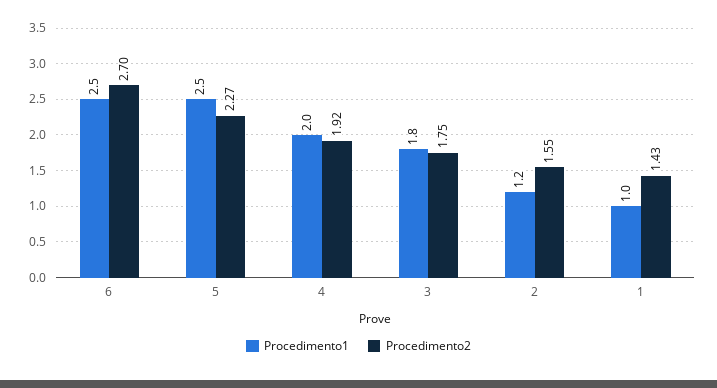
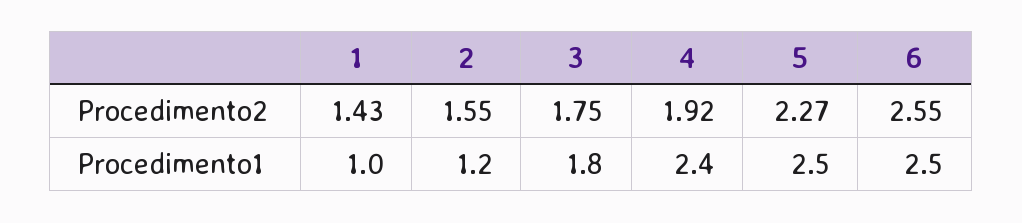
  {
    "Procedimento1": {
      "6": 2.5,
      "5": 2.5,
-     "4": 2,
+     "4": 2.4,
      "3": 1.8,
      "2": 1.2,
      "1": 1
    },
    "Procedimento2": {
-     "6": 2.7,
+     "6": 2.55,
      "5": 2.27,
      "4": 1.92,
      "3": 1.75,
      "2": 1.55,
      "1": 1.43
    }
  }

